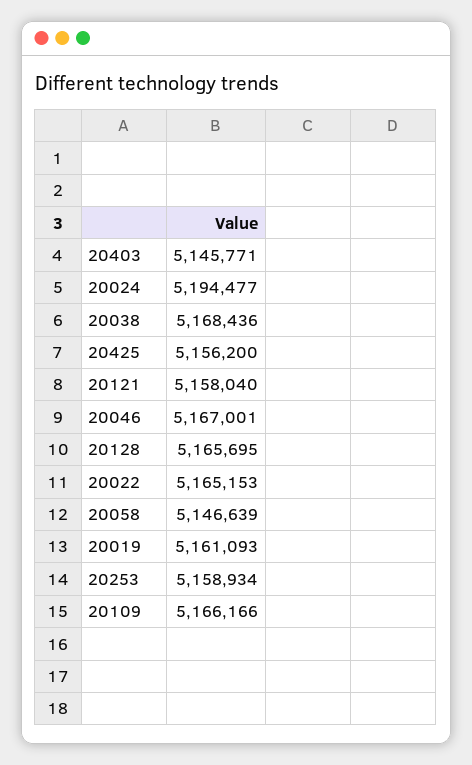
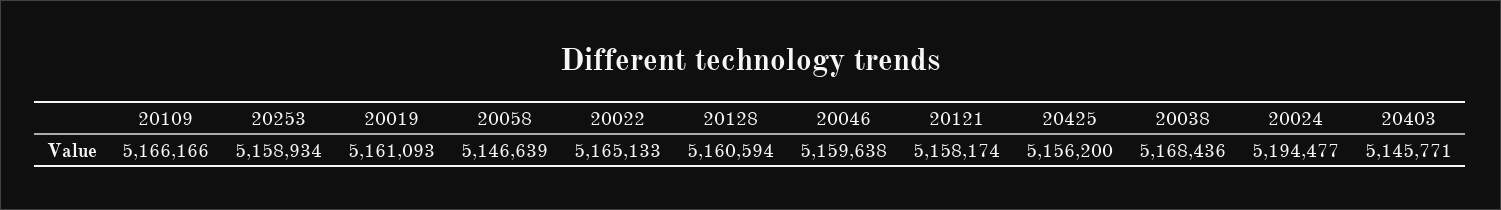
  {
    "20403": 5145771,
    "20024": 5194477,
    "20038": 5168436,
    "20425": 5156200,
-   "20121": 5158040,
+   "20121": 5158174,
-   "20046": 5167001,
+   "20046": 5159638,
-   "20128": 5165695,
+   "20128": 5160594,
-   "20022": 5165153,
+   "20022": 5165133,
    "20058": 5146639,
    "20019": 5161093,
    "20253": 5158934,
    "20109": 5166166
  }

